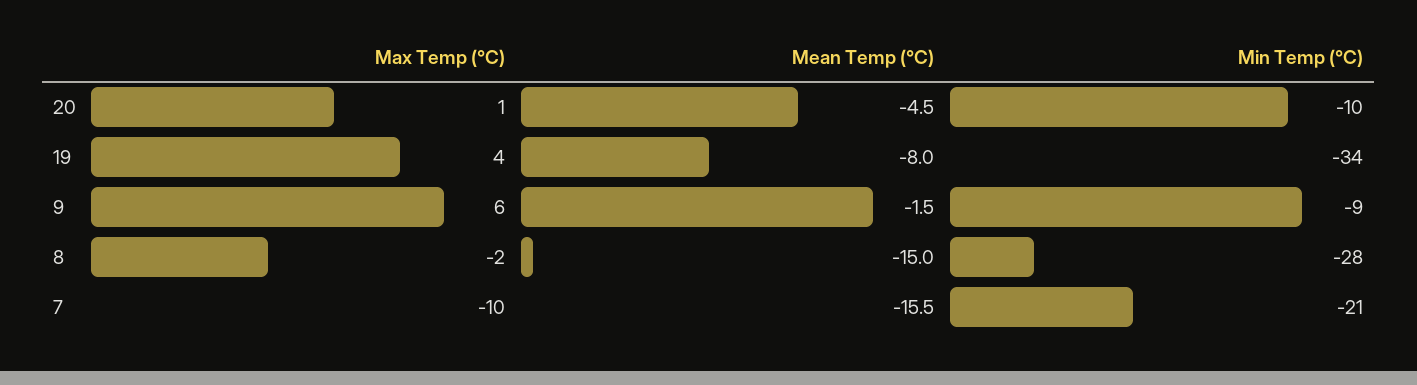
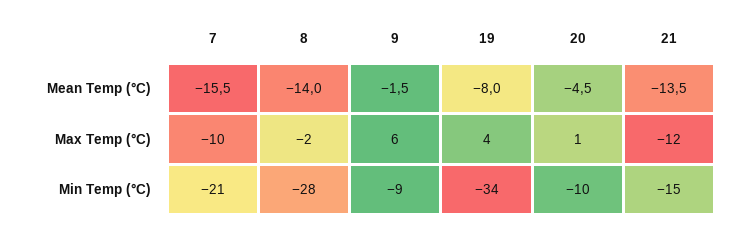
  {
    "Max Temp (°C)": {
      "20": 1,
      "19": 4,
      "9": 6,
      "8": -2,
-     "7": -10
+     "7": -10,
+     "21": -12
    },
    "Mean Temp (°C)": {
      "20": -4.5,
      "19": -8,
      "9": -1.5,
-     "8": -15,
+     "8": -14,
-     "7": -15.5
+     "7": -15.5,
+     "21": -13.5
    },
    "Min Temp (°C)": {
      "20": -10,
      "19": -34,
      "9": -9,
      "8": -28,
-     "7": -21
+     "7": -21,
+     "21": -15
    }
  }

